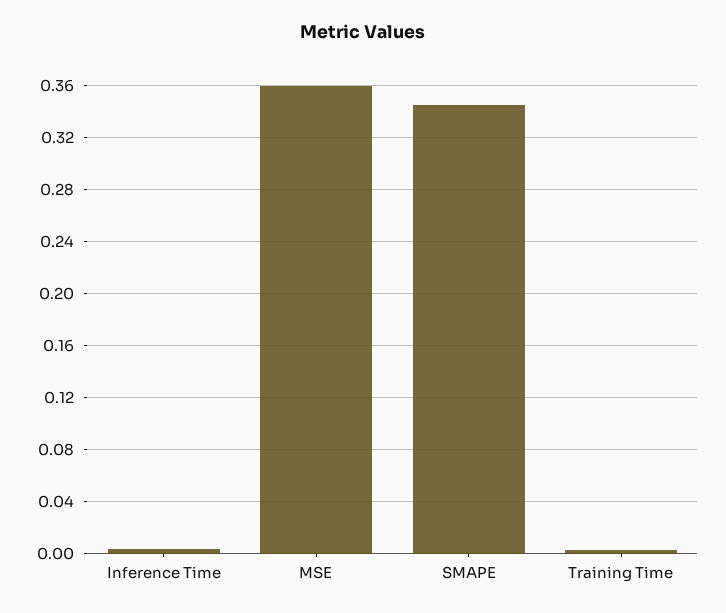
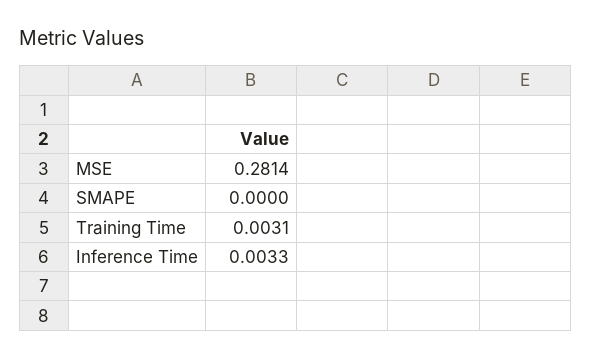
  {
    "Inference Time": 0.0033,
-   "MSE": 0.36,
+   "MSE": 0.2814,
-   "SMAPE": 0.345,
+   "SMAPE": 0,
    "Training Time": 0.0031
  }

